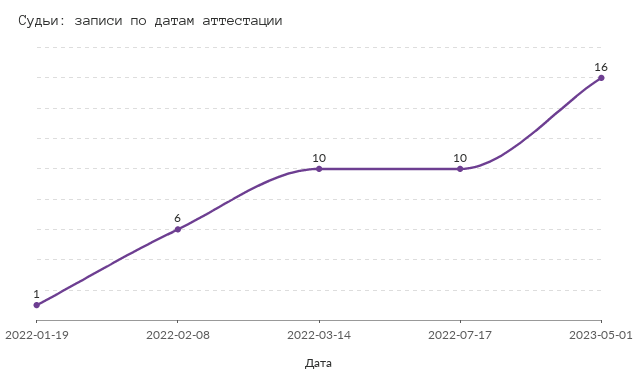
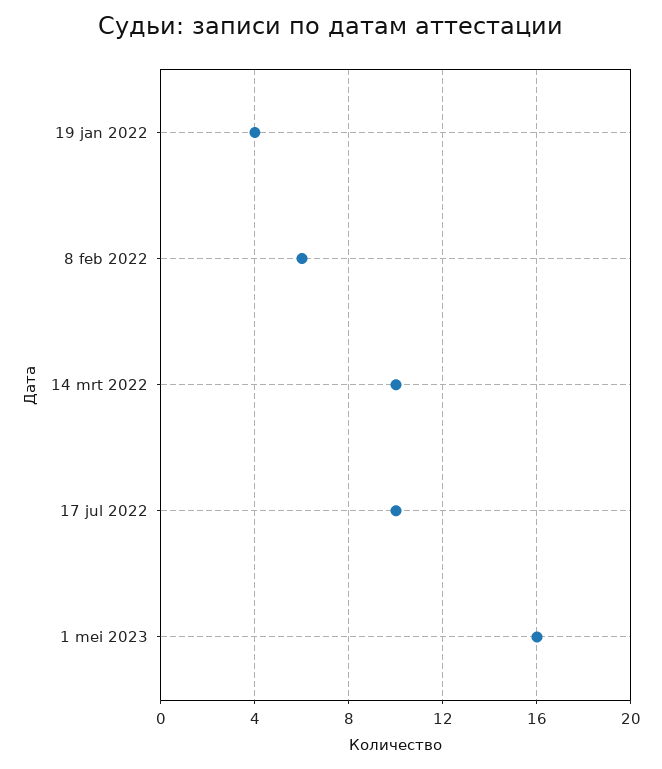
  {
-   "2022-01-19": 1,
+   "2022-01-19": 4,
    "2022-02-08": 6,
    "2022-03-14": 10,
    "2022-07-17": 10,
    "2023-05-01": 16
  }

